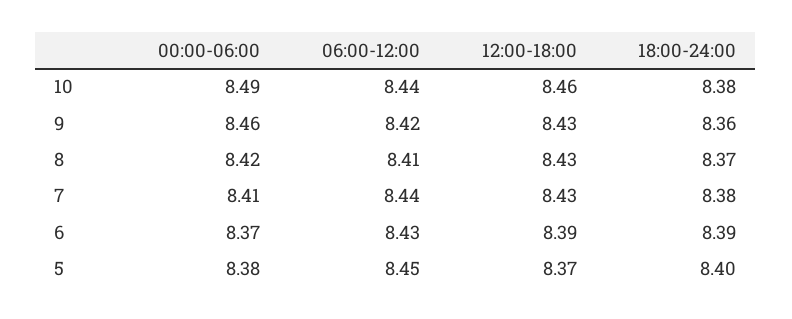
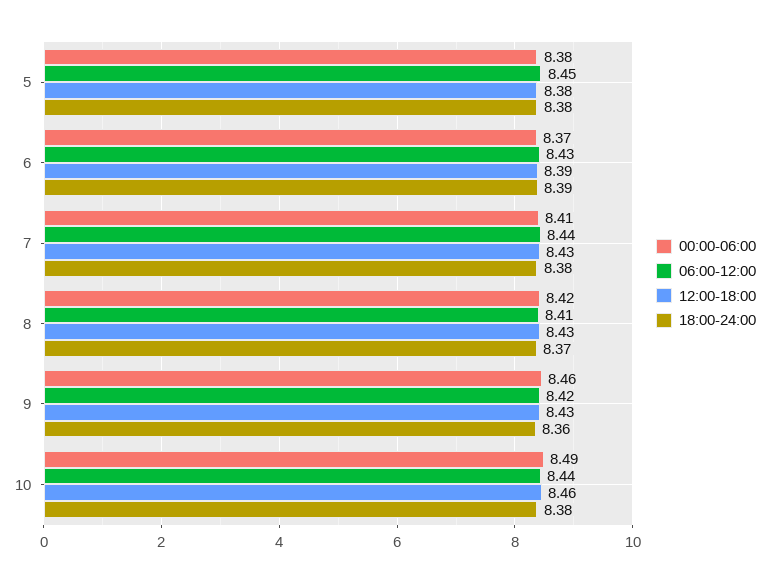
  {
    "00:00-06:00": {
      "10": 8.49,
      "9": 8.46,
      "8": 8.42,
      "7": 8.41,
      "6": 8.37,
      "5": 8.38
    },
    "06:00-12:00": {
      "10": 8.44,
      "9": 8.42,
      "8": 8.41,
      "7": 8.44,
      "6": 8.43,
      "5": 8.45
    },
    "12:00-18:00": {
      "10": 8.46,
      "9": 8.43,
      "8": 8.43,
      "7": 8.43,
      "6": 8.39,
-     "5": 8.37
+     "5": 8.38
    },
    "18:00-24:00": {
      "10": 8.38,
      "9": 8.36,
      "8": 8.37,
      "7": 8.38,
      "6": 8.39,
-     "5": 8.4
+     "5": 8.38
    }
  }

